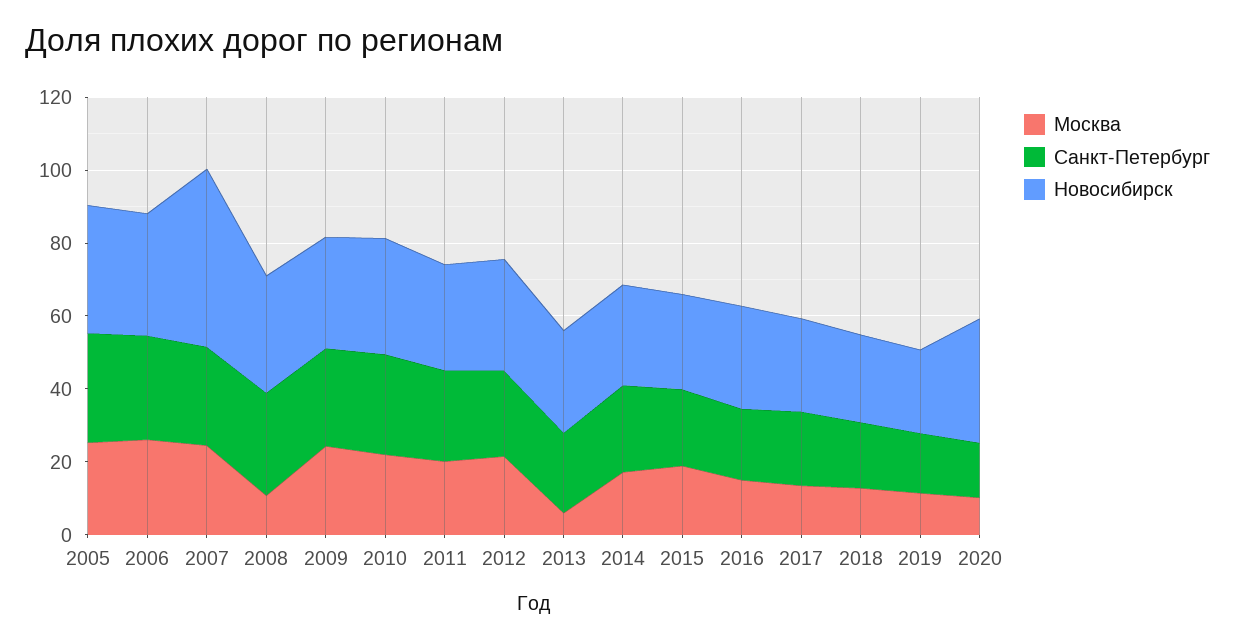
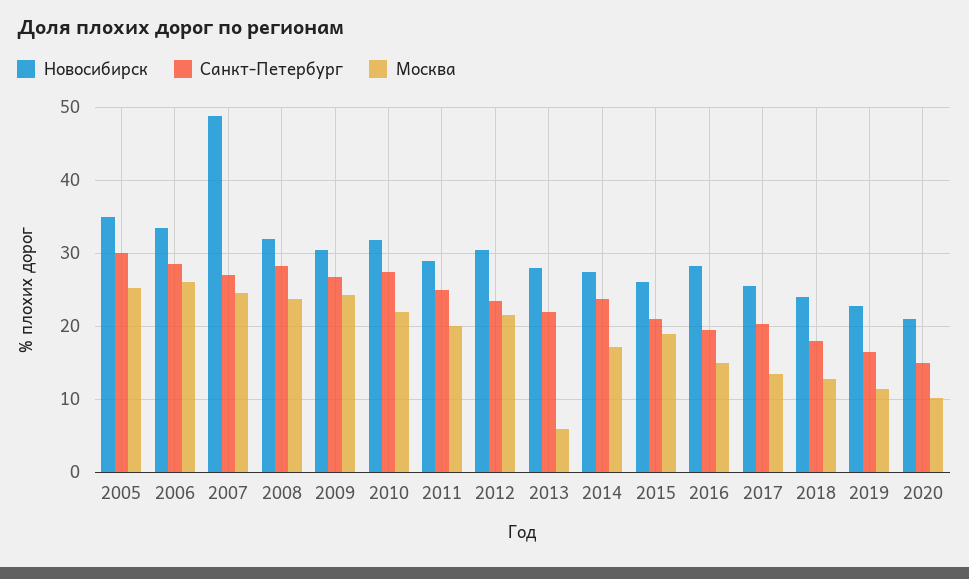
  {
    "Москва": {
      "2005": 25,
      "2006": 26,
      "2007": 25,
-     "2008": 10,
+     "2008": 24,
      "2009": 24,
      "2010": 22,
      "2011": 20,
      "2012": 22,
      "2013": 6,
      "2014": 17,
      "2015": 19,
      "2016": 15,
      "2017": 14,
      "2018": 13,
      "2019": 11,
      "2020": 10
    },
    "Санкт-Петербург": {
      "2005": 30,
      "2006": 29,
      "2007": 27,
      "2008": 28,
      "2009": 27,
      "2010": 28,
      "2011": 25,
      "2012": 24,
      "2013": 22,
      "2014": 24,
      "2015": 21,
      "2016": 20,
      "2017": 20,
      "2018": 18,
      "2019": 17,
      "2020": 15
    },
    "Новосибирск": {
      "2005": 35,
      "2006": 34,
      "2007": 49,
      "2008": 32,
      "2009": 31,
      "2010": 32,
      "2011": 29,
      "2012": 31,
      "2013": 28,
      "2014": 28,
      "2015": 26,
      "2016": 28,
      "2017": 26,
      "2018": 24,
      "2019": 23,
-     "2020": 35
+     "2020": 21
    }
  }

